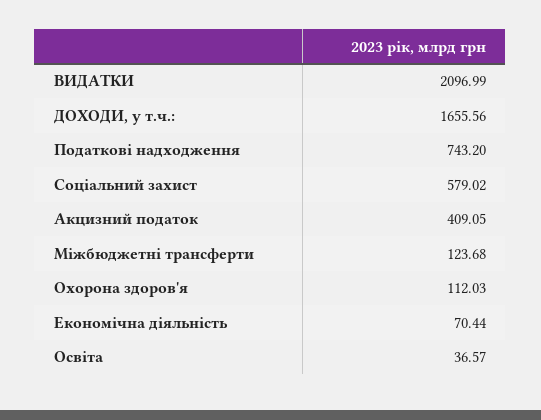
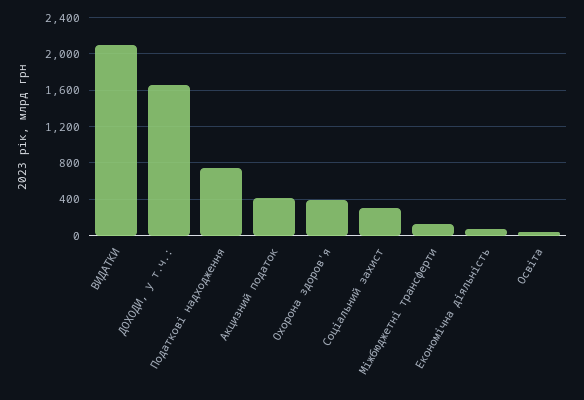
  {
    "ВИДАТКИ": 2096.99,
    "ДОХОДИ, у т.ч.:": 1655.56,
    "Податкові надходження": 743.2,
-   "Соціальний захист": 579.02,
+   "Соціальний захист": 300,
    "Акцизний податок": 409.05,
    "Міжбюджетні трансферти": 123.68,
-   "Охорона здоров'я": 112.03,
+   "Охорона здоров'я": 400,
    "Економічна діяльність": 70.44,
    "Освіта": 36.57
  }

